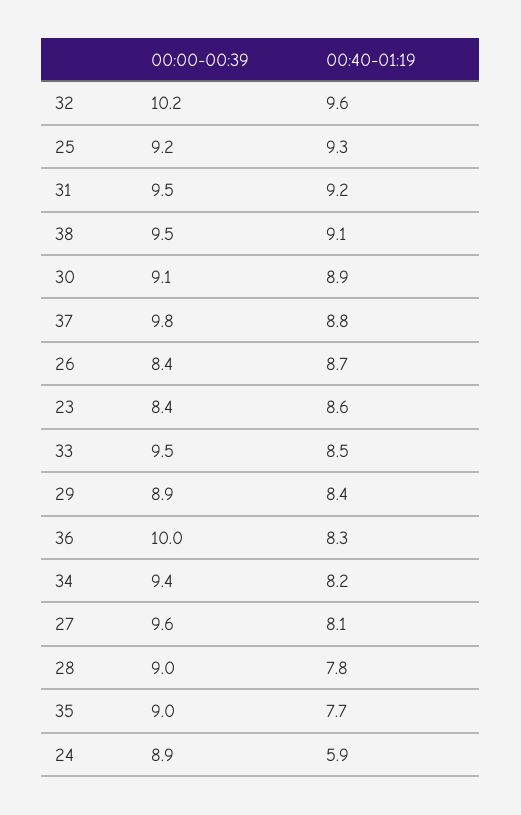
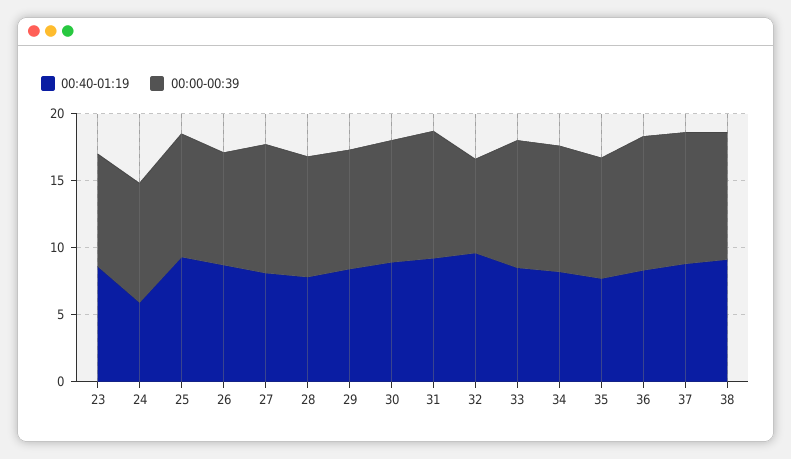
  {
    "00:00-00:39": {
-     "32": 10.2,
+     "32": 7,
      "25": 9.2,
      "31": 9.5,
      "38": 9.5,
      "30": 9.1,
      "37": 9.8,
      "26": 8.4,
      "23": 8.4,
      "33": 9.5,
      "29": 8.9,
      "36": 10,
      "34": 9.4,
      "27": 9.6,
      "28": 9,
      "35": 9,
      "24": 8.9
    },
    "00:40-01:19": {
      "32": 9.6,
      "25": 9.3,
      "31": 9.2,
      "38": 9.1,
      "30": 8.9,
      "37": 8.8,
      "26": 8.7,
      "23": 8.6,
      "33": 8.5,
      "29": 8.4,
      "36": 8.3,
      "34": 8.2,
      "27": 8.1,
      "28": 7.8,
      "35": 7.7,
      "24": 5.9
    }
  }

